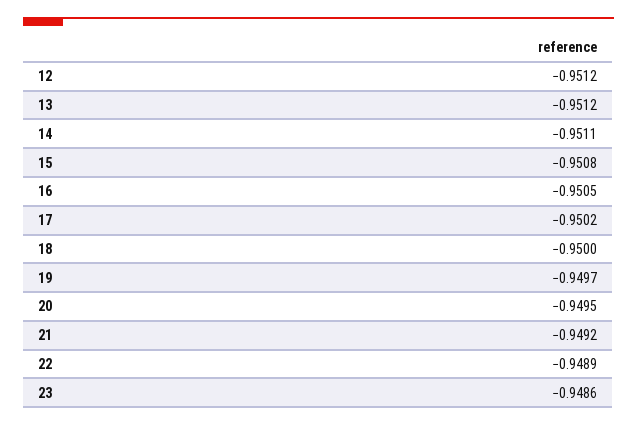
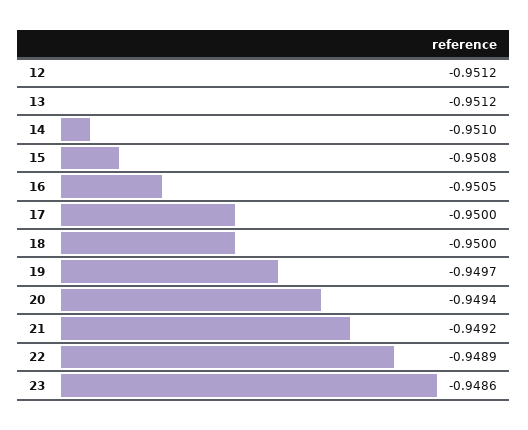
  {
    "12": -0.9512,
    "13": -0.9512,
-   "14": -0.9511,
+   "14": -0.951,
    "15": -0.9508,
    "16": -0.9505,
-   "17": -0.9502,
+   "17": -0.95,
    "18": -0.95,
    "19": -0.9497,
-   "20": -0.9495,
+   "20": -0.9494,
    "21": -0.9492,
    "22": -0.9489,
    "23": -0.9486
  }

